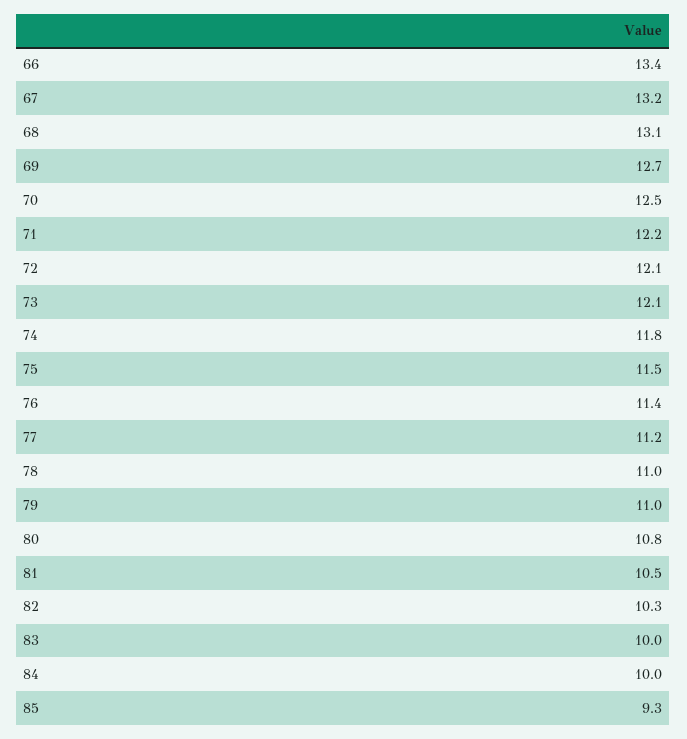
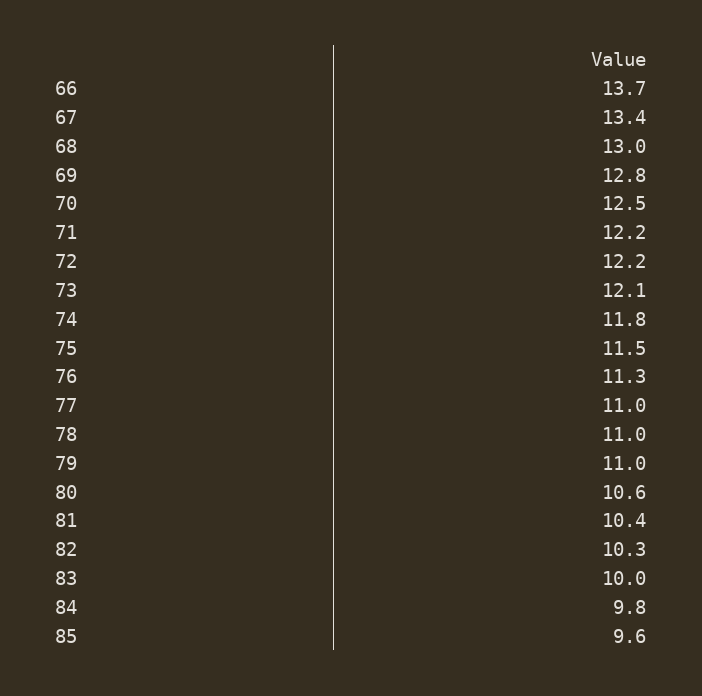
  {
-   "66": 13.4,
+   "66": 13.7,
-   "67": 13.2,
+   "67": 13.4,
-   "68": 13.1,
+   "68": 13,
-   "69": 12.7,
+   "69": 12.8,
    "70": 12.5,
    "71": 12.2,
-   "72": 12.1,
+   "72": 12.2,
    "73": 12.1,
    "74": 11.8,
    "75": 11.5,
-   "76": 11.4,
+   "76": 11.3,
-   "77": 11.2,
+   "77": 11,
    "78": 11,
    "79": 11,
-   "80": 10.8,
+   "80": 10.6,
-   "81": 10.5,
+   "81": 10.4,
    "82": 10.3,
    "83": 10,
-   "84": 10,
+   "84": 9.8,
-   "85": 9.3
+   "85": 9.6
  }

